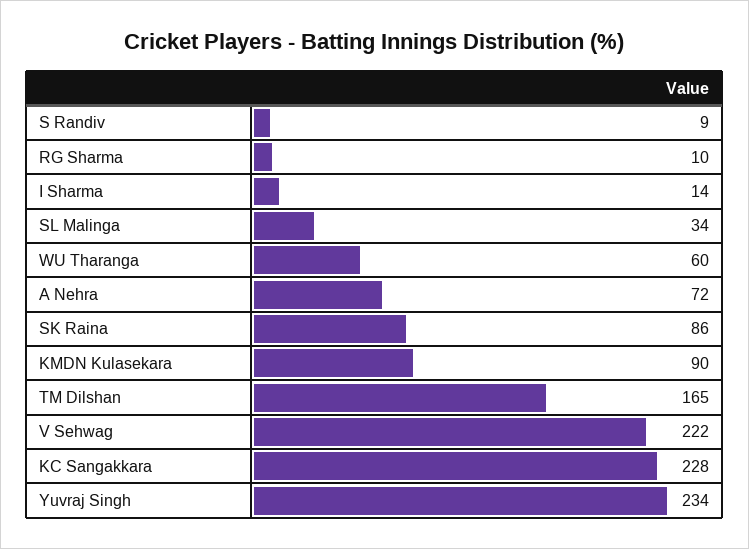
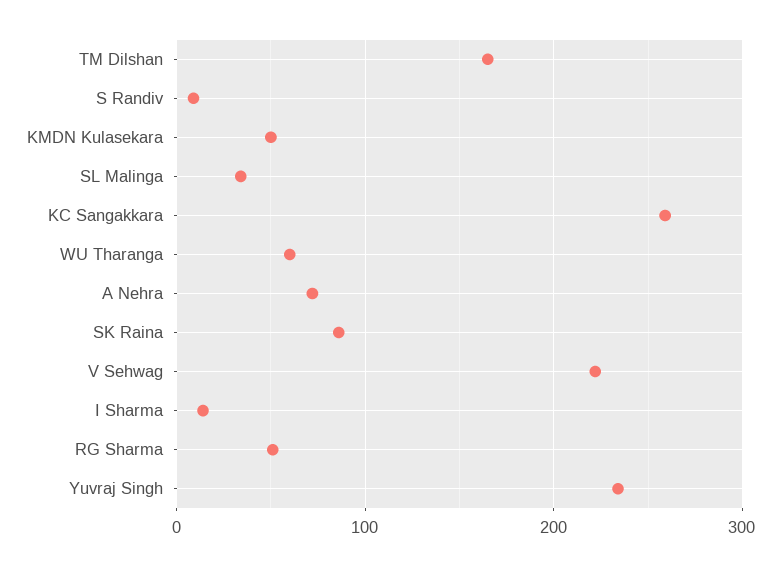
  {
    "S Randiv": 9,
-   "RG Sharma": 10,
+   "RG Sharma": 50,
    "I Sharma": 14,
    "SL Malinga": 34,
    "WU Tharanga": 60,
    "A Nehra": 72,
    "SK Raina": 86,
-   "KMDN Kulasekara": 90,
+   "KMDN Kulasekara": 50,
    "TM Dilshan": 165,
    "V Sehwag": 222,
-   "KC Sangakkara": 228,
+   "KC Sangakkara": 260,
    "Yuvraj Singh": 234
  }

